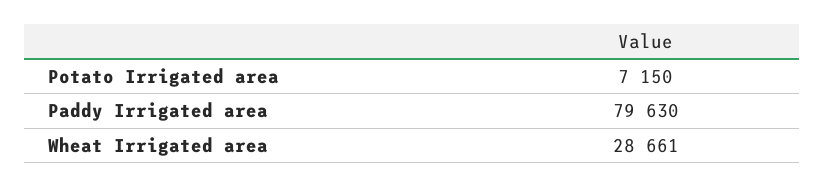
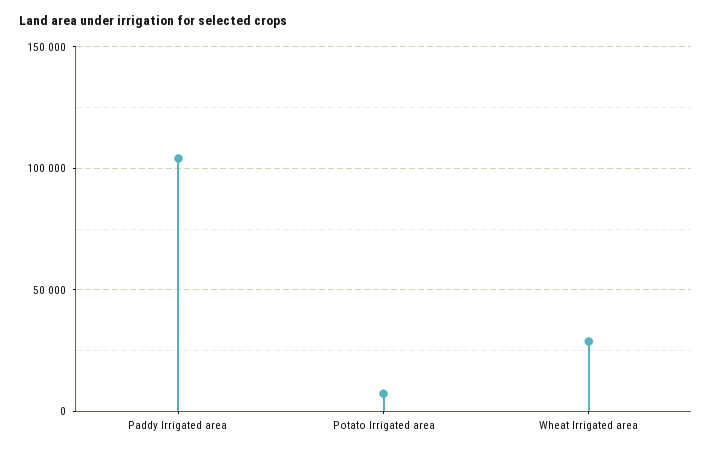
  {
    "Potato Irrigated area": 7150,
-   "Paddy Irrigated area": 79630,
+   "Paddy Irrigated area": 105000,
    "Wheat Irrigated area": 28661
  }

